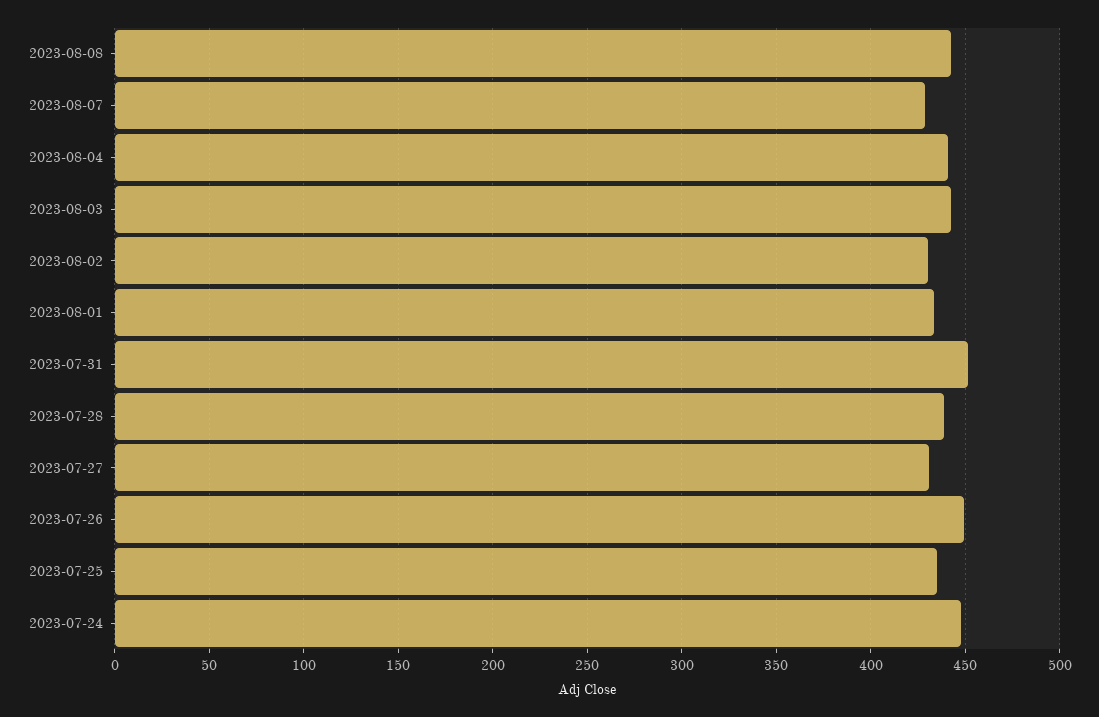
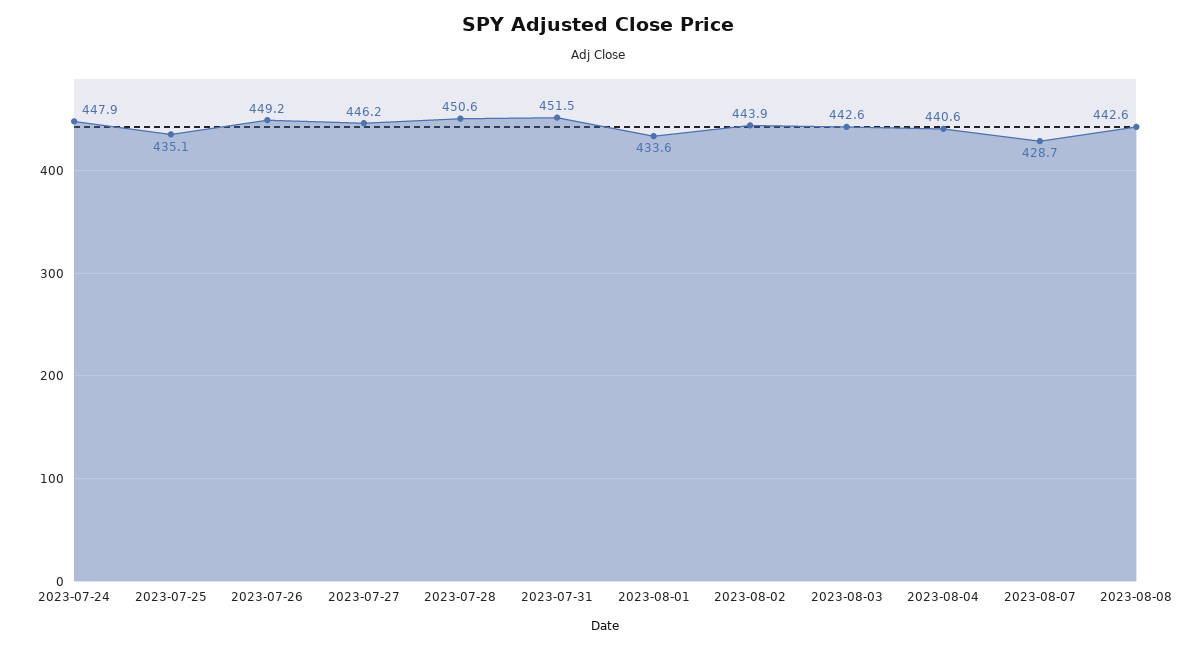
  {
    "2023-08-08": 442.6,
    "2023-08-07": 428.7,
    "2023-08-04": 440.6,
    "2023-08-03": 442.6,
-   "2023-08-02": 430,
+   "2023-08-02": 443.9,
    "2023-08-01": 433.6,
    "2023-07-31": 451.5,
-   "2023-07-28": 440,
+   "2023-07-28": 450.6,
-   "2023-07-27": 430,
+   "2023-07-27": 446.2,
    "2023-07-26": 449.2,
    "2023-07-25": 435.1,
    "2023-07-24": 447.9
  }

